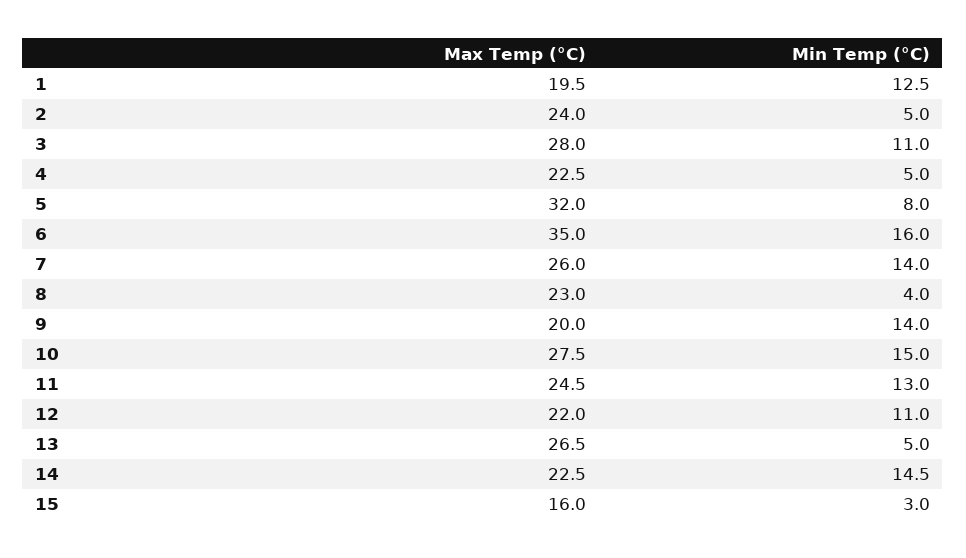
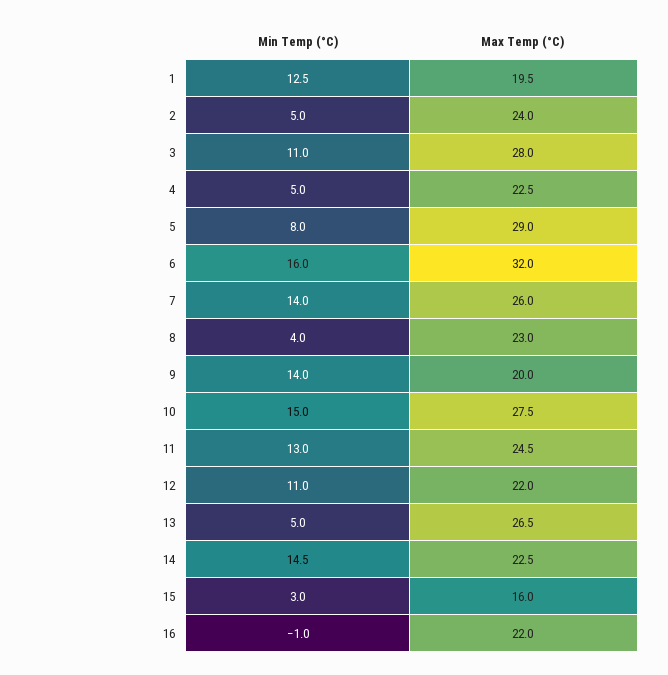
  {
    "Max Temp (°C)": {
      "1": 19.5,
      "2": 24,
      "3": 28,
      "4": 22.5,
-     "5": 32,
+     "5": 29,
-     "6": 35,
+     "6": 32,
      "7": 26,
      "8": 23,
      "9": 20,
      "10": 27.5,
      "11": 24.5,
      "12": 22,
      "13": 26.5,
      "14": 22.5,
-     "15": 16
+     "15": 16,
+     "16": 22
    },
    "Min Temp (°C)": {
      "1": 12.5,
      "2": 5,
      "3": 11,
      "4": 5,
      "5": 8,
      "6": 16,
      "7": 14,
      "8": 4,
      "9": 14,
      "10": 15,
      "11": 13,
      "12": 11,
      "13": 5,
      "14": 14.5,
-     "15": 3
+     "15": 3,
+     "16": -1
    }
  }

